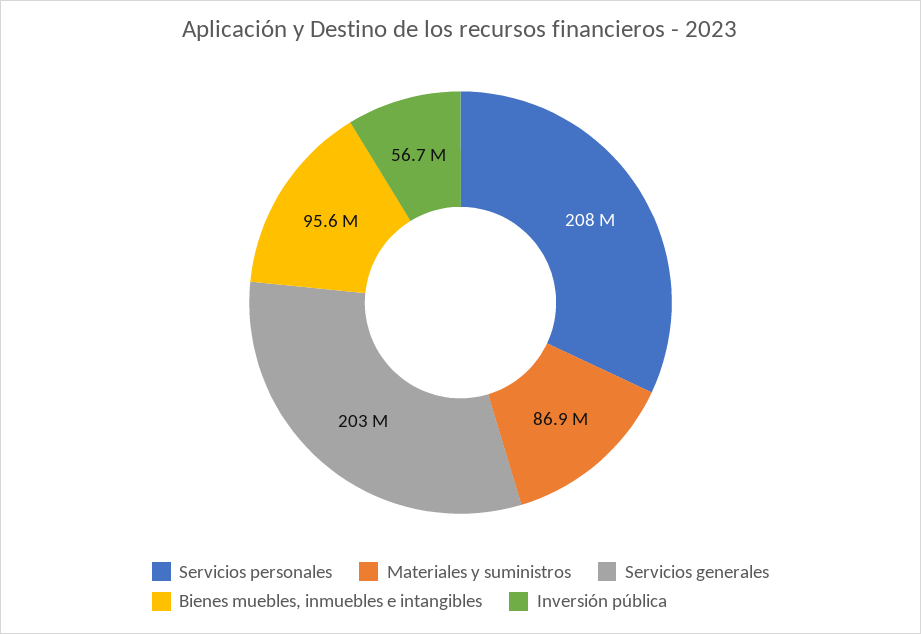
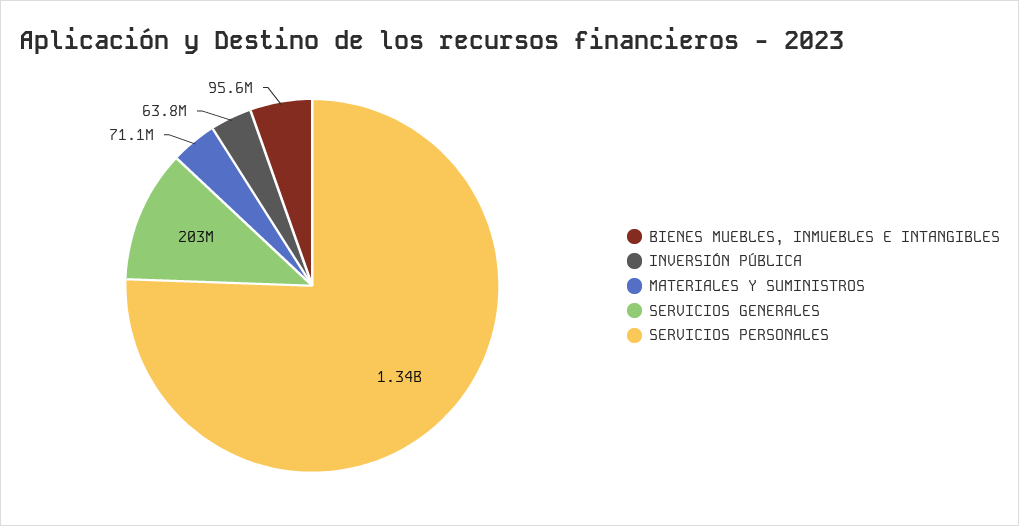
  {
-   "Servicios personales": 208000000,
+   "Servicios personales": 1340000000,
-   "Materiales y suministros": 86900000,
+   "Materiales y suministros": 71100000,
    "Servicios generales": 203000000,
    "Bienes muebles, inmuebles e intangibles": 95600000,
-   "Inversión pública": 56700000
+   "Inversión pública": 63800000
  }

